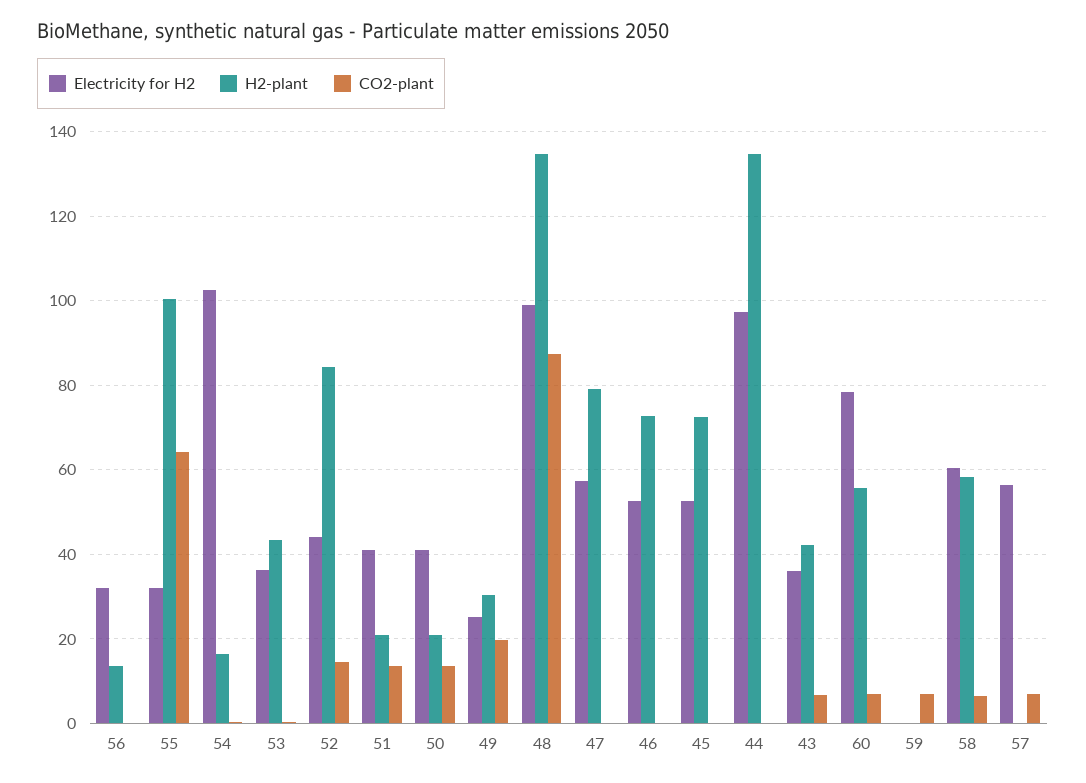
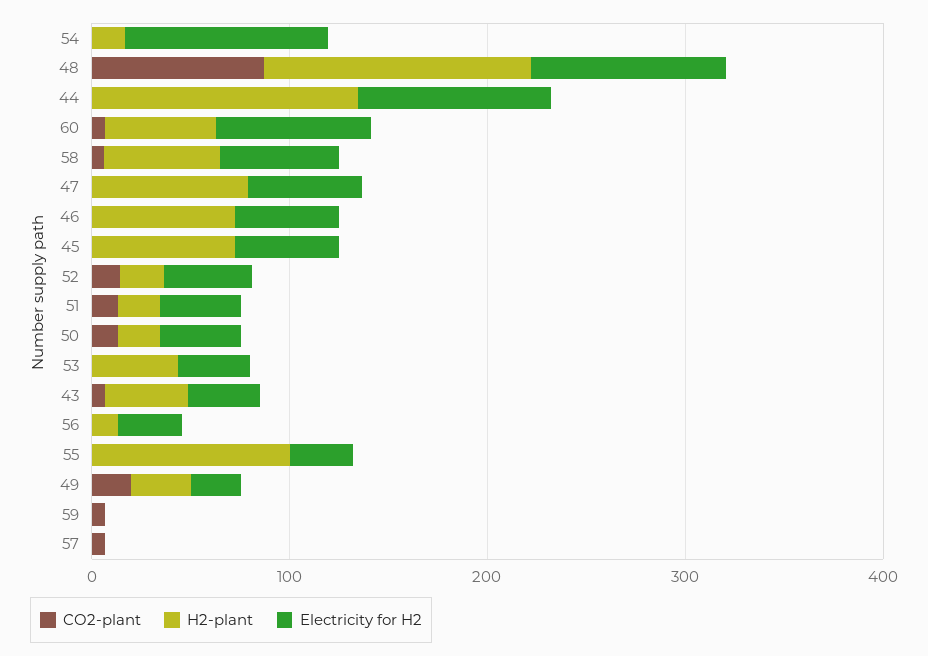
  {
    "Electricity for H2": {
      "56": 32,
      "55": 32,
      "54": 102,
      "53": 36,
      "52": 44,
      "51": 42,
      "50": 42,
      "49": 26,
      "48": 98,
      "47": 58,
      "46": 52,
      "45": 52,
      "44": 98,
      "43": 36,
      "60": 78,
      "59": 0,
      "58": 60,
-     "57": 56
+     "57": 0
    },
    "H2-plant": {
      "56": 14,
      "55": 100,
      "54": 16,
      "53": 44,
-     "52": 84,
+     "52": 20,
      "51": 20,
      "50": 20,
      "49": 30,
      "48": 134,
      "47": 80,
      "46": 72,
      "45": 72,
      "44": 134,
      "43": 42,
      "60": 56,
      "59": 0,
      "58": 58,
      "57": 0
    },
    "CO2-plant": {
      "56": 0,
-     "55": 64,
+     "55": 0,
      "54": 0,
      "53": 0,
      "52": 14,
      "51": 14,
      "50": 14,
      "49": 20,
      "48": 88,
      "47": 0,
      "46": 0,
      "45": 0,
      "44": 0,
      "43": 6,
      "60": 6,
      "59": 6,
      "58": 6,
      "57": 6
    }
  }

